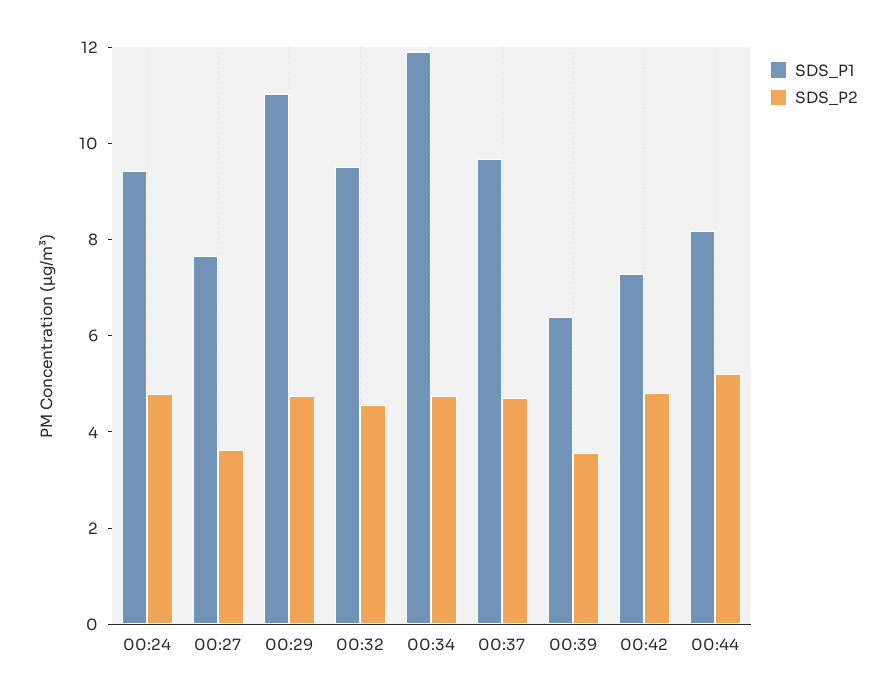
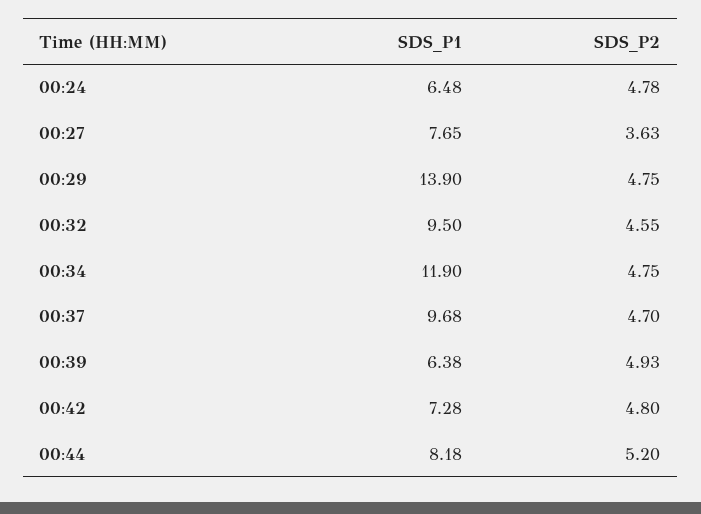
  {
    "SDS_P1": {
-     "00:24": 9.5,
+     "00:24": 6.48,
      "00:27": 7.65,
-     "00:29": 11,
+     "00:29": 13.9,
      "00:32": 9.5,
      "00:34": 11.9,
      "00:37": 9.68,
      "00:39": 6.38,
      "00:42": 7.28,
      "00:44": 8.18
    },
    "SDS_P2": {
      "00:24": 4.78,
      "00:27": 3.63,
      "00:29": 4.75,
      "00:32": 4.55,
      "00:34": 4.75,
      "00:37": 4.7,
-     "00:39": 3.5,
+     "00:39": 4.93,
      "00:42": 4.8,
      "00:44": 5.2
    }
  }

